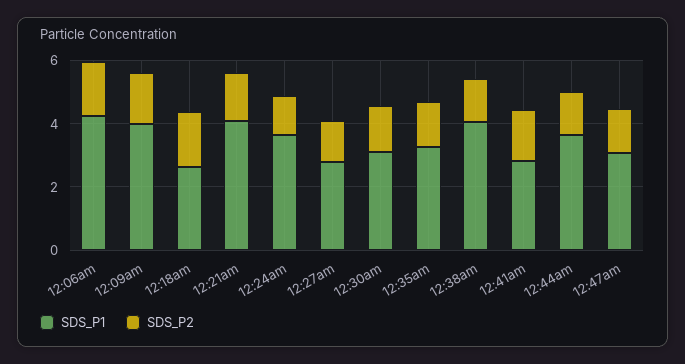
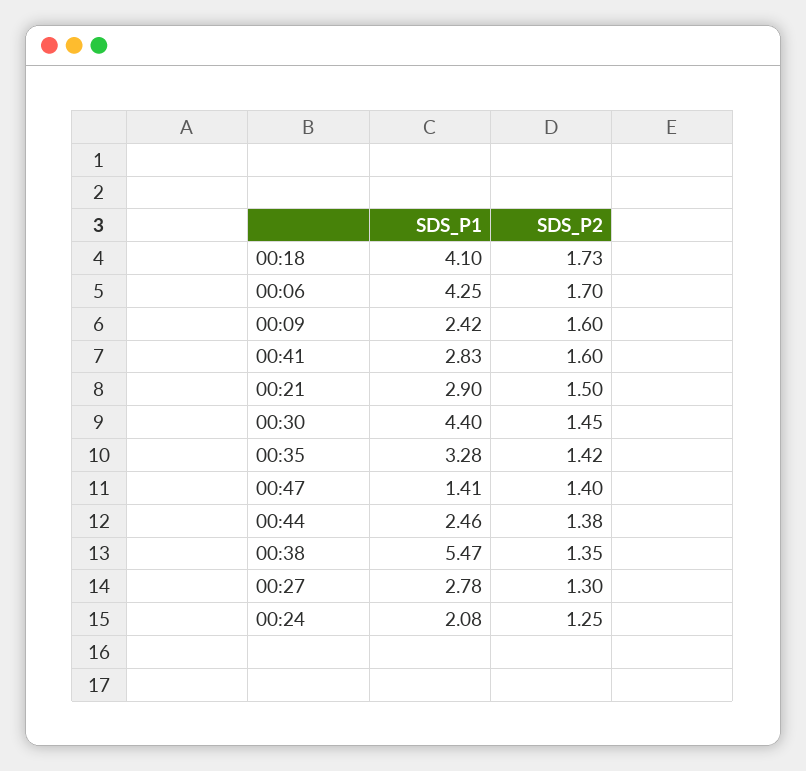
  {
    "SDS_P1": {
      "12:06am": 4.25,
-     "12:09am": 4,
+     "12:09am": 2.42,
-     "12:18am": 2.5,
+     "12:18am": 4.1,
-     "12:21am": 4,
+     "12:21am": 2.9,
-     "12:24am": 3.5,
+     "12:24am": 2.08,
      "12:27am": 2.78,
-     "12:30am": 3,
+     "12:30am": 4.4,
      "12:35am": 3.28,
-     "12:38am": 4,
+     "12:38am": 5.47,
      "12:41am": 2.83,
-     "12:44am": 3.5,
+     "12:44am": 2.46,
-     "12:47am": 3
+     "12:47am": 1.41
    },
    "SDS_P2": {
      "12:06am": 1.7,
      "12:09am": 1.6,
      "12:18am": 1.73,
      "12:21am": 1.5,
      "12:24am": 1.25,
      "12:27am": 1.3,
      "12:30am": 1.45,
      "12:35am": 1.42,
      "12:38am": 1.35,
      "12:41am": 1.6,
      "12:44am": 1.38,
      "12:47am": 1.4
    }
  }

